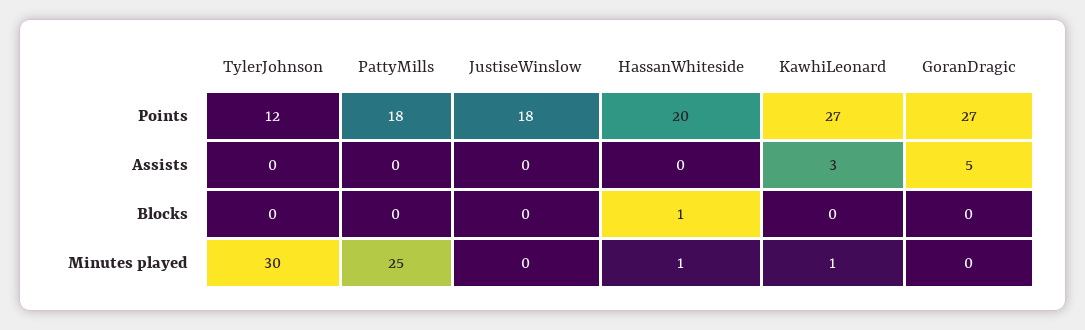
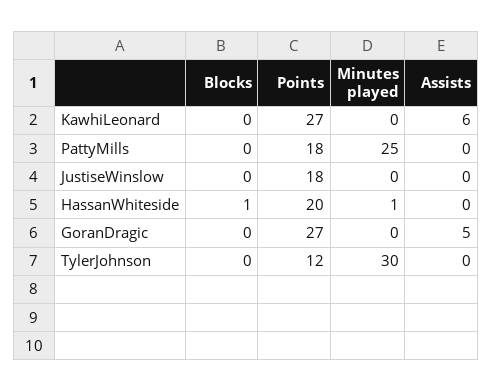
  {
    "TylerJohnson": {
      "Points": 12,
      "Assists": 0,
      "Blocks": 0,
      "Minutes played": 30
    },
    "PattyMills": {
      "Points": 18,
      "Assists": 0,
      "Blocks": 0,
      "Minutes played": 25
    },
    "JustiseWinslow": {
      "Points": 18,
      "Assists": 0,
      "Blocks": 0,
      "Minutes played": 0
    },
    "HassanWhiteside": {
      "Points": 20,
      "Assists": 0,
      "Blocks": 1,
      "Minutes played": 1
    },
    "KawhiLeonard": {
      "Points": 27,
-     "Assists": 3,
+     "Assists": 6,
      "Blocks": 0,
-     "Minutes played": 1
+     "Minutes played": 0
    },
    "GoranDragic": {
      "Points": 27,
      "Assists": 5,
      "Blocks": 0,
      "Minutes played": 0
    }
  }

